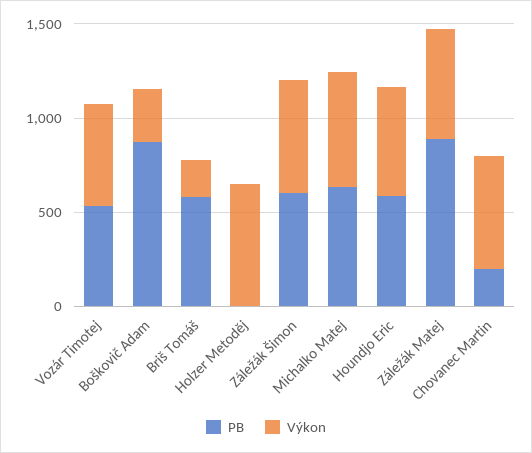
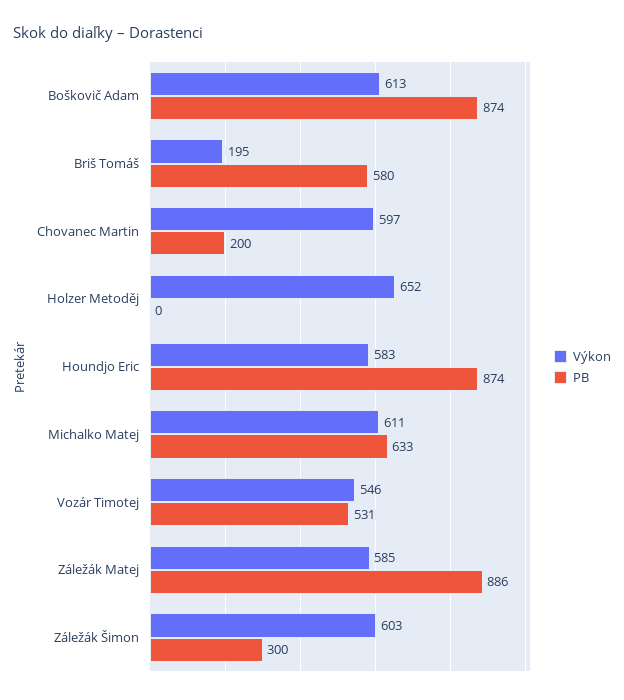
  {
    "PB": {
      "Vozár Timotej": 531,
      "Boškovič Adam": 874,
      "Briš Tomáš": 580,
      "Holzer Metoděj": 0,
-     "Záležák Šimon": 600,
+     "Záležák Šimon": 300,
      "Michalko Matej": 633,
-     "Houndjo Eric": 600,
+     "Houndjo Eric": 874,
      "Záležák Matej": 886,
      "Chovanec Martin": 200
    },
    "Výkon": {
      "Vozár Timotej": 546,
-     "Boškovič Adam": 300,
+     "Boškovič Adam": 613,
      "Briš Tomáš": 195,
      "Holzer Metoděj": 652,
      "Záležák Šimon": 603,
      "Michalko Matej": 611,
      "Houndjo Eric": 583,
      "Záležák Matej": 585,
      "Chovanec Martin": 597
    }
  }

